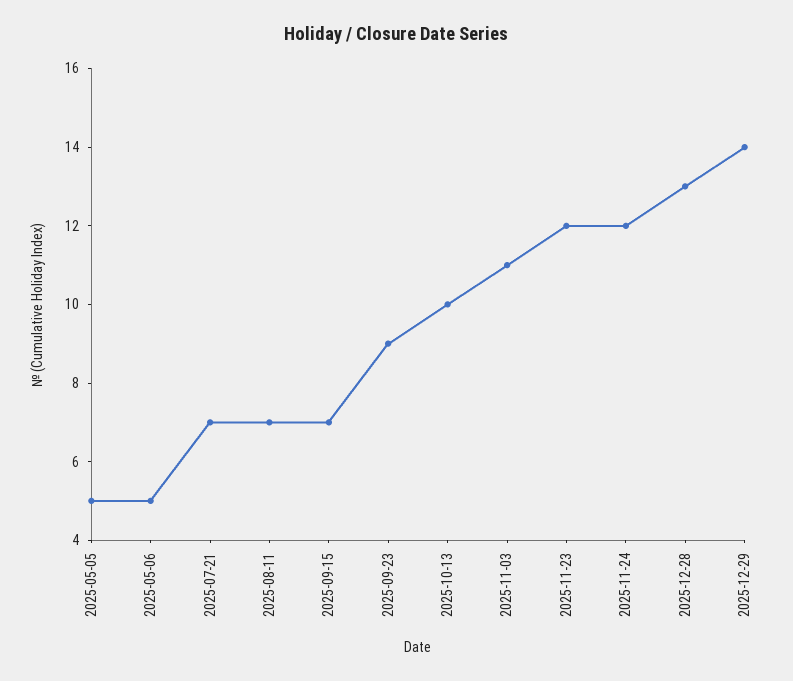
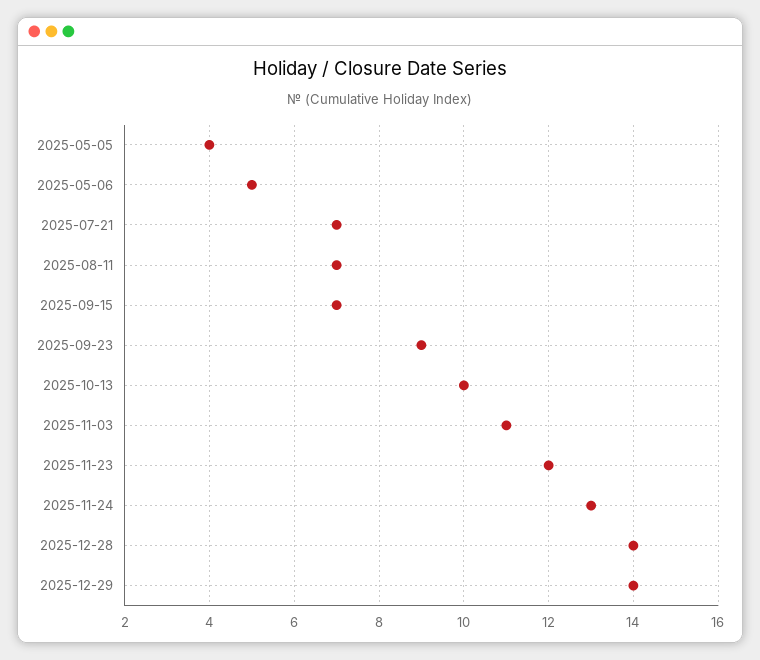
  {
-   "2025-05-05": 5,
+   "2025-05-05": 4,
    "2025-05-06": 5,
    "2025-07-21": 7,
    "2025-08-11": 7,
    "2025-09-15": 7,
    "2025-09-23": 9,
    "2025-10-13": 10,
    "2025-11-03": 11,
    "2025-11-23": 12,
-   "2025-11-24": 12,
+   "2025-11-24": 13,
-   "2025-12-28": 13,
+   "2025-12-28": 14,
    "2025-12-29": 14
  }

